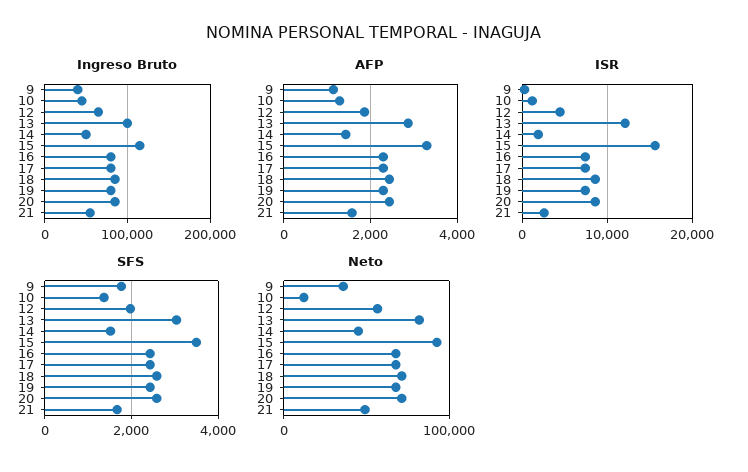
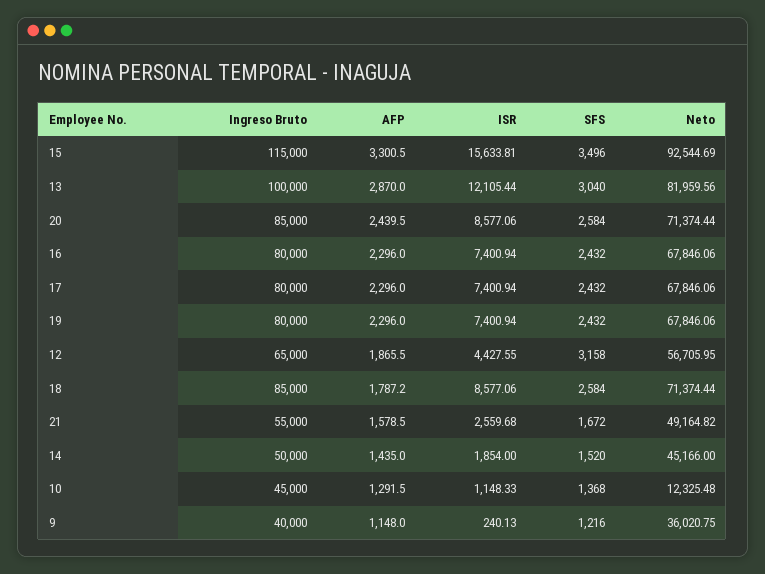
  {
    "Ingreso Bruto": {
      "9": 40000,
      "10": 45000,
      "12": 65000,
      "13": 100000,
      "14": 50000,
      "15": 115000,
      "16": 80000,
      "17": 80000,
      "18": 85000,
      "19": 80000,
      "20": 85000,
      "21": 55000
    },
    "AFP": {
      "9": 1148,
      "10": 1291.5,
      "12": 1865.5,
      "13": 2870,
      "14": 1435,
      "15": 3300.5,
      "16": 2296,
      "17": 2296,
-     "18": 2400,
+     "18": 1787.2,
      "19": 2296,
      "20": 2439.5,
      "21": 1578.5
    },
    "ISR": {
      "9": 240.13,
      "10": 1148.33,
      "12": 4427.55,
      "13": 12105.44,
      "14": 1854,
      "15": 15633.81,
      "16": 7400.94,
      "17": 7400.94,
      "18": 8577.06,
      "19": 7400.94,
      "20": 8577.06,
      "21": 2559.68
    },
    "SFS": {
-     "9": 1800,
+     "9": 1216,
      "10": 1368,
-     "12": 2000,
+     "12": 3158,
      "13": 3040,
      "14": 1520,
      "15": 3496,
      "16": 2432,
      "17": 2432,
      "18": 2584,
      "19": 2432,
      "20": 2584,
      "21": 1672
    },
    "Neto": {
      "9": 36020.75,
      "10": 12325.48,
      "12": 56705.95,
      "13": 81959.56,
      "14": 45166,
      "15": 92544.69,
      "16": 67846.06,
      "17": 67846.06,
      "18": 71374.44,
      "19": 67846.06,
      "20": 71374.44,
      "21": 49164.82
    }
  }

